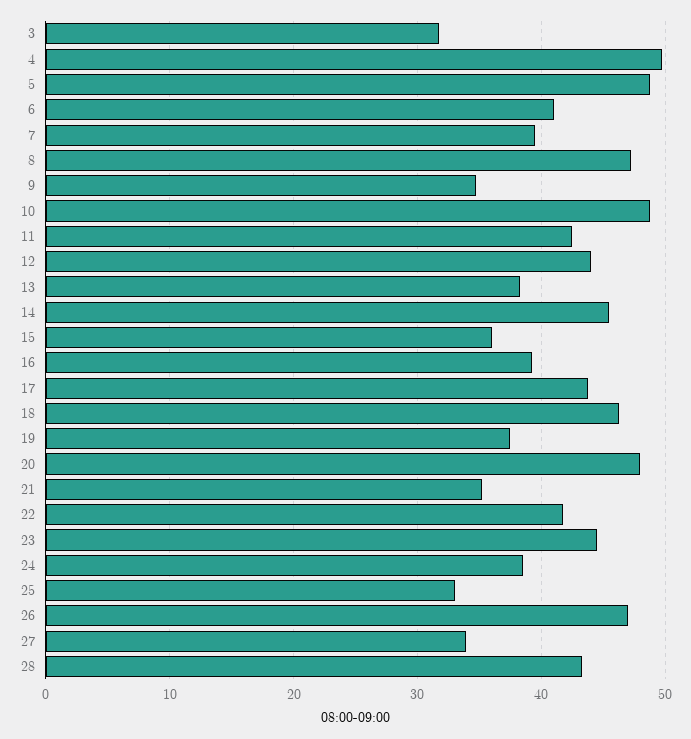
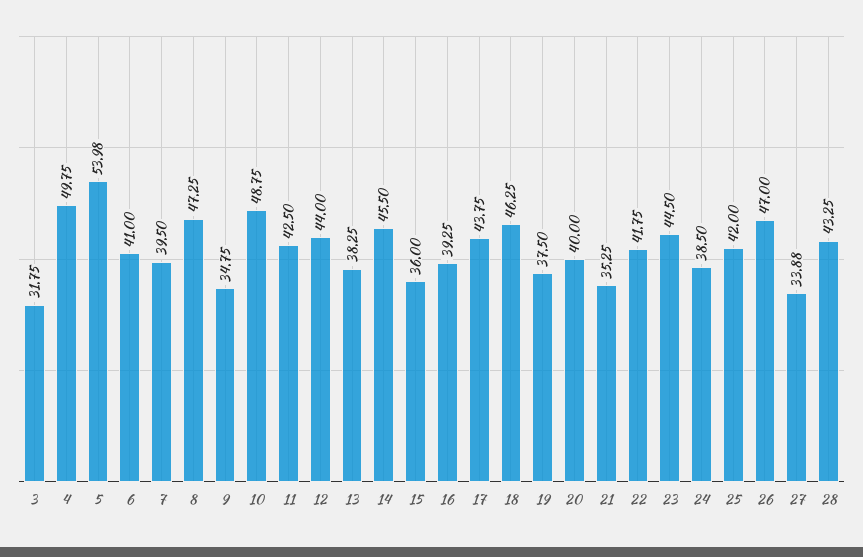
  {
    "3": 31.75,
    "4": 49.75,
-   "5": 49,
+   "5": 53.98,
    "6": 41,
    "7": 39.5,
    "8": 47.25,
    "9": 34.75,
    "10": 48.75,
    "11": 42.5,
    "12": 44,
    "13": 38.25,
    "14": 45.5,
    "15": 36,
    "16": 39.25,
    "17": 43.75,
    "18": 46.25,
    "19": 37.5,
-   "20": 48,
+   "20": 40,
    "21": 35.25,
    "22": 41.75,
    "23": 44.5,
    "24": 38.5,
-   "25": 33,
+   "25": 42,
    "26": 47,
    "27": 33.88,
    "28": 43.25
  }

